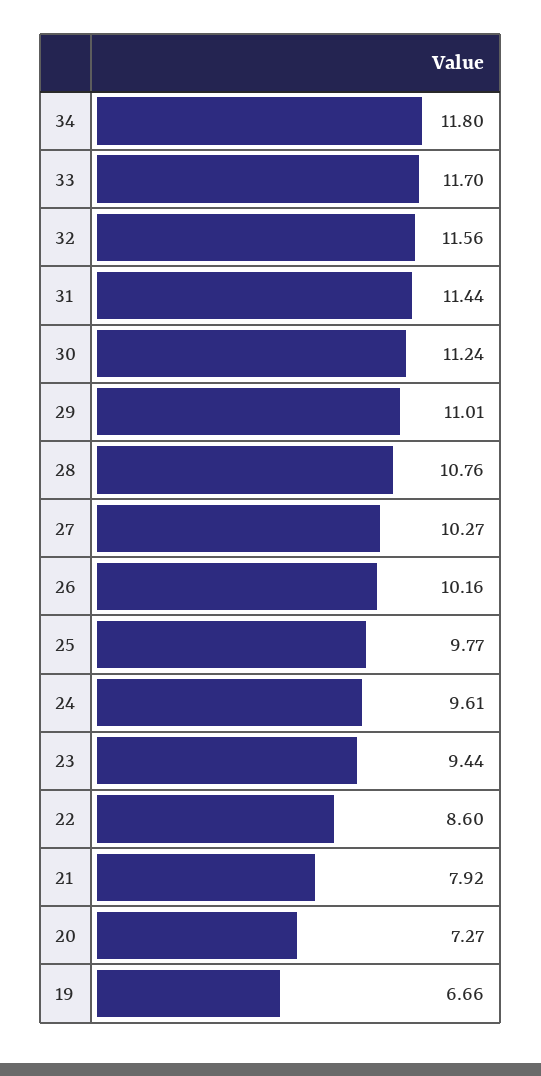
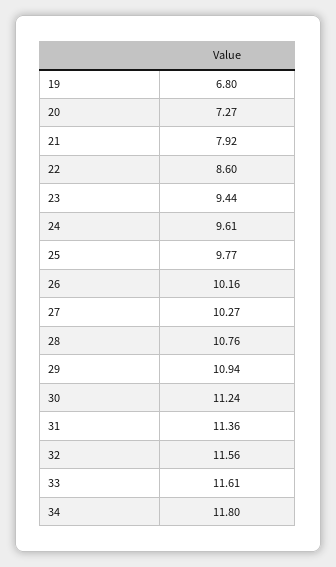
  {
    "34": 11.8,
-   "33": 11.7,
+   "33": 11.61,
    "32": 11.56,
-   "31": 11.44,
+   "31": 11.36,
    "30": 11.24,
-   "29": 11.01,
+   "29": 10.94,
    "28": 10.76,
    "27": 10.27,
    "26": 10.16,
    "25": 9.77,
    "24": 9.61,
    "23": 9.44,
    "22": 8.6,
    "21": 7.92,
    "20": 7.27,
-   "19": 6.66
+   "19": 6.8
  }

